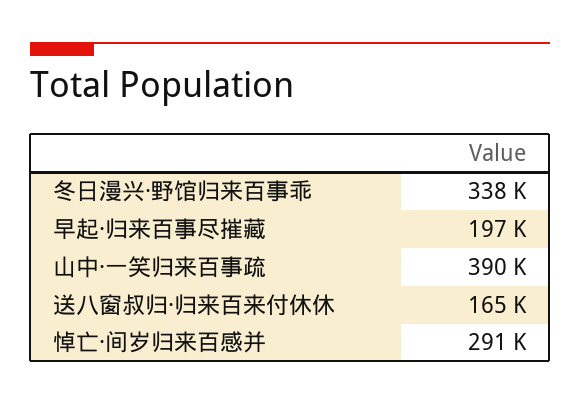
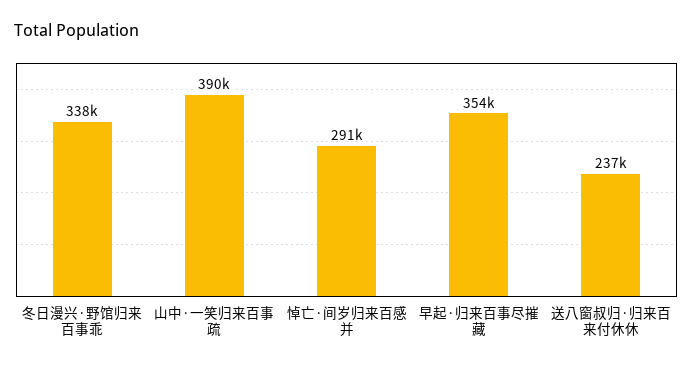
  {
    "冬日漫兴·野馆归来百事乖": 338000,
-   "早起·归来百事尽摧藏": 197000,
+   "早起·归来百事尽摧藏": 354000,
    "山中·一笑归来百事疏": 390000,
-   "送八窗叔归·归来百来付休休": 165000,
+   "送八窗叔归·归来百来付休休": 237000,
    "悼亡·间岁归来百感并": 291000
  }

